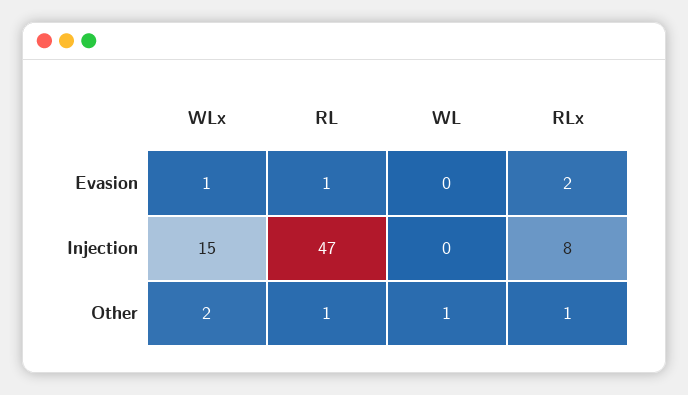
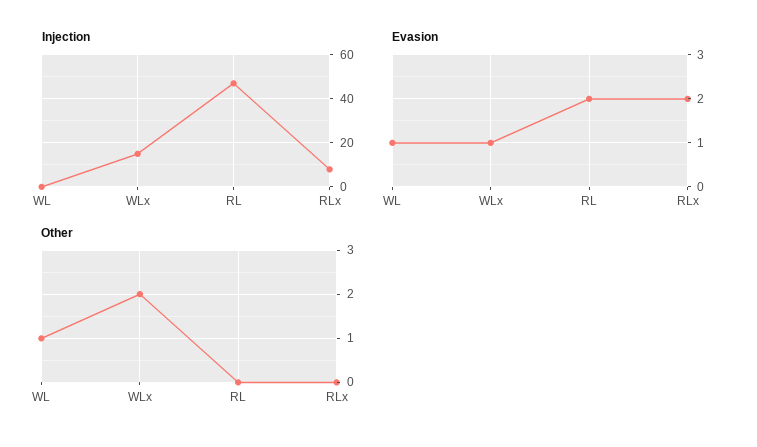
  {
    "Evasion": {
      "WLx": 1,
-     "RL": 1,
+     "RL": 2,
-     "WL": 0,
+     "WL": 1,
      "RLx": 2
    },
    "Injection": {
      "WLx": 15,
      "RL": 47,
      "WL": 0,
      "RLx": 8
    },
    "Other": {
      "WLx": 2,
-     "RL": 1,
+     "RL": 0,
      "WL": 1,
-     "RLx": 1
+     "RLx": 0
    }
  }

